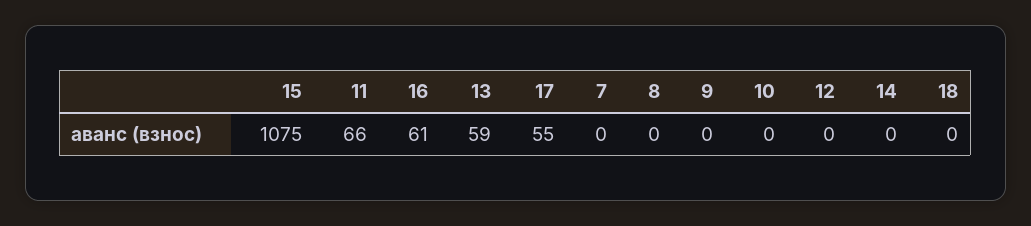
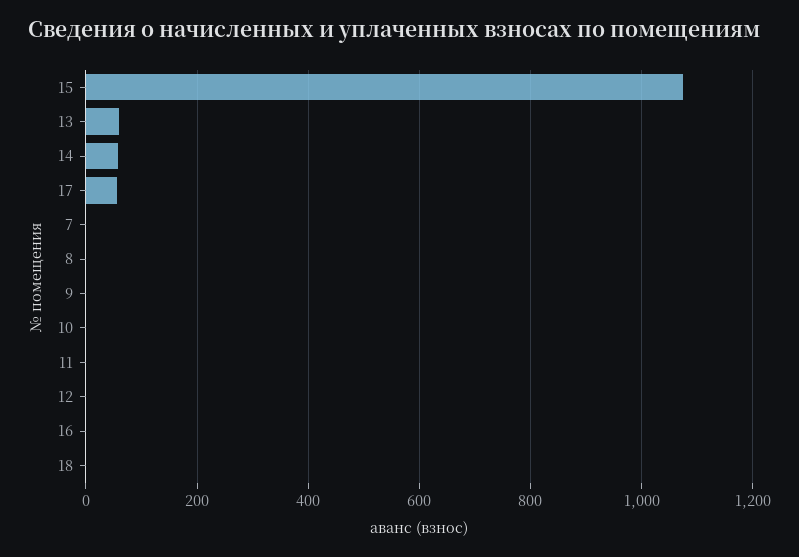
  {
    "15": 1075,
-   "11": 66,
+   "11": 0,
-   "16": 61,
+   "16": 0,
    "13": 59,
    "17": 55,
    "7": 0,
    "8": 0,
    "9": 0,
    "10": 0,
    "12": 0,
-   "14": 0,
+   "14": 60,
    "18": 0
  }

